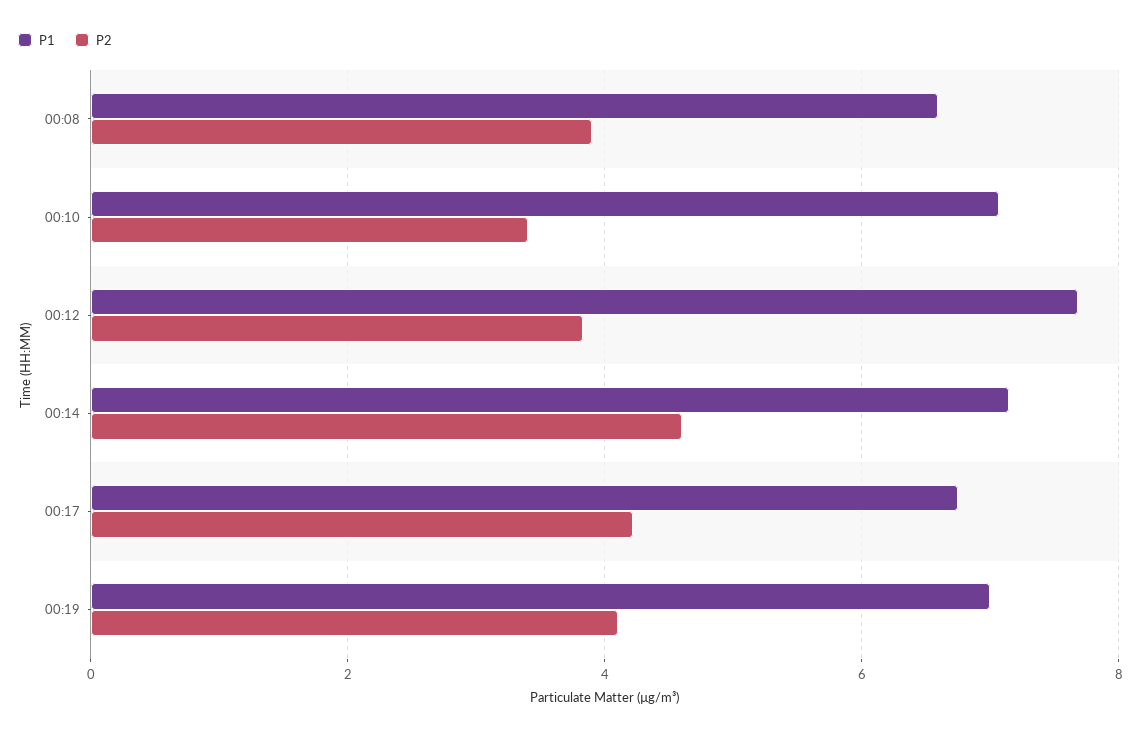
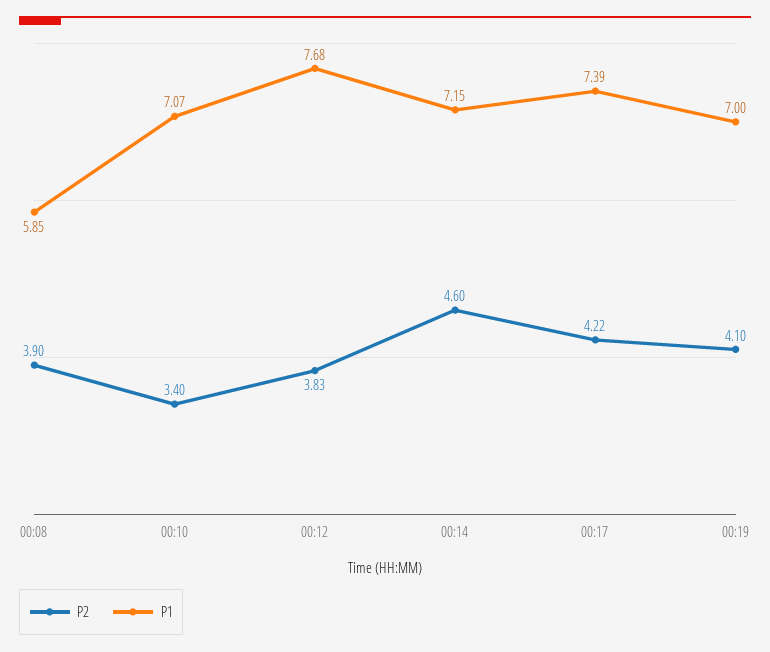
  {
    "P1": {
-     "00:08": 6.6,
+     "00:08": 5.85,
      "00:10": 7.07,
      "00:12": 7.68,
      "00:14": 7.15,
-     "00:17": 6.8,
+     "00:17": 7.39,
      "00:19": 7
    },
    "P2": {
      "00:08": 3.9,
      "00:10": 3.4,
      "00:12": 3.83,
      "00:14": 4.6,
      "00:17": 4.22,
      "00:19": 4.1
    }
  }

